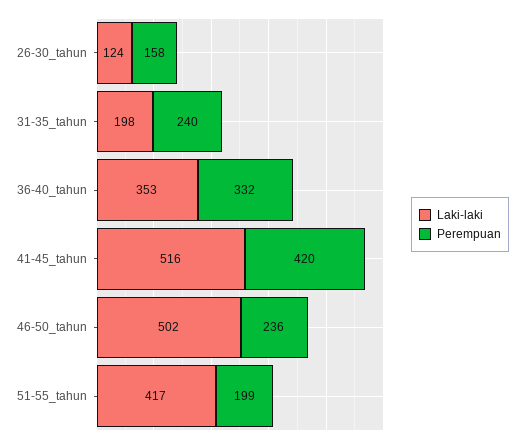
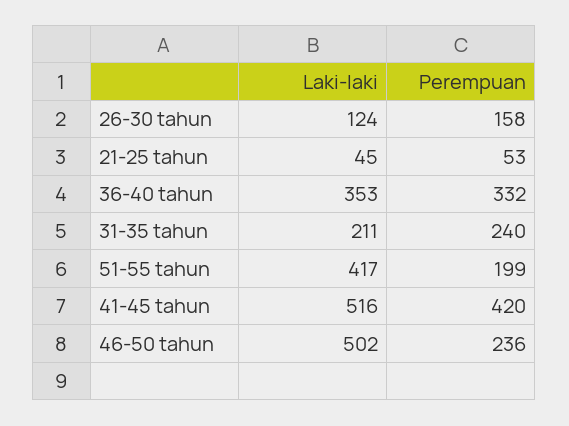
  {
    "Laki-laki": {
      "26-30_tahun": 124,
-     "31-35_tahun": 198,
+     "31-35_tahun": 211,
      "36-40_tahun": 353,
      "41-45_tahun": 516,
      "46-50_tahun": 502,
-     "51-55_tahun": 417
+     "51-55_tahun": 417,
+     "21-25 tahun": 45
    },
    "Perempuan": {
      "26-30_tahun": 158,
      "31-35_tahun": 240,
      "36-40_tahun": 332,
      "41-45_tahun": 420,
      "46-50_tahun": 236,
-     "51-55_tahun": 199
+     "51-55_tahun": 199,
+     "21-25 tahun": 53
    }
  }

